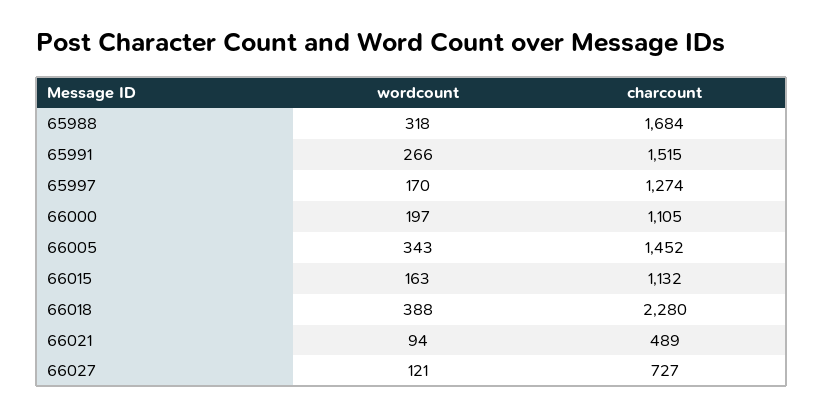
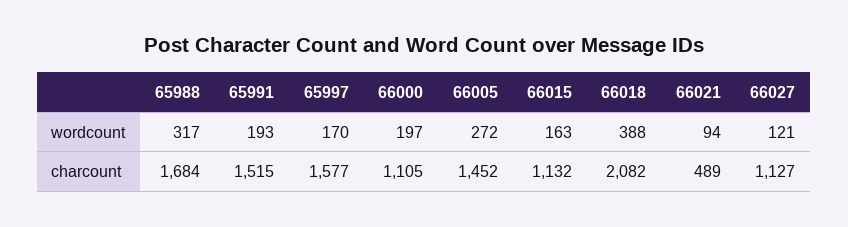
  {
    "wordcount": {
-     "65988": 318,
+     "65988": 317,
-     "65991": 266,
+     "65991": 193,
      "65997": 170,
      "66000": 197,
-     "66005": 343,
+     "66005": 272,
      "66015": 163,
      "66018": 388,
      "66021": 94,
      "66027": 121
    },
    "charcount": {
      "65988": 1684,
      "65991": 1515,
-     "65997": 1274,
+     "65997": 1577,
      "66000": 1105,
      "66005": 1452,
      "66015": 1132,
-     "66018": 2280,
+     "66018": 2082,
      "66021": 489,
-     "66027": 727
+     "66027": 1127
    }
  }

